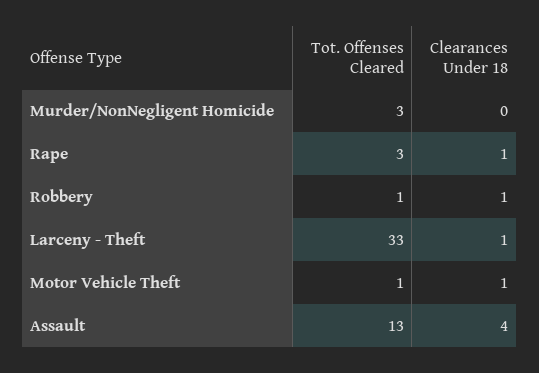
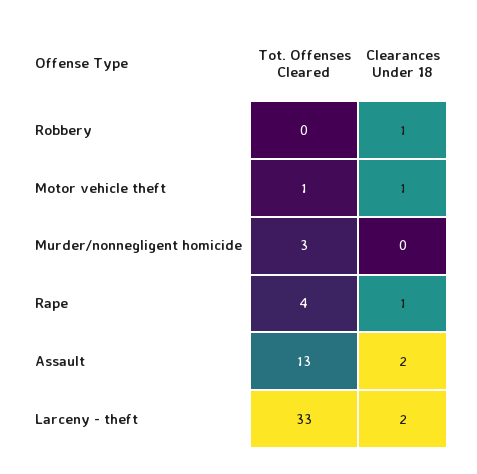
  {
    "Tot. Offenses Cleared": {
      "Murder/NonNegligent Homicide": 3,
-     "Rape": 3,
+     "Rape": 4,
-     "Robbery": 1,
+     "Robbery": 0,
      "Larceny - Theft": 33,
      "Motor Vehicle Theft": 1,
      "Assault": 13
    },
    "Clearances Under 18": {
      "Murder/NonNegligent Homicide": 0,
      "Rape": 1,
      "Robbery": 1,
-     "Larceny - Theft": 1,
+     "Larceny - Theft": 2,
      "Motor Vehicle Theft": 1,
-     "Assault": 4
+     "Assault": 2
    }
  }

